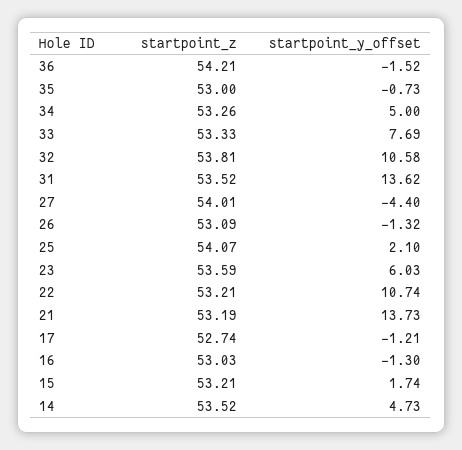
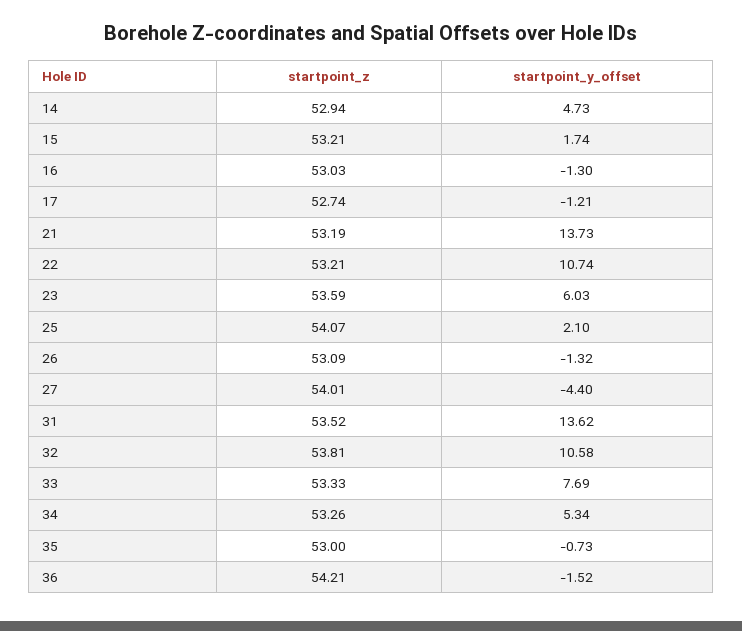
  {
    "startpoint_z": {
      "36": 54.21,
      "35": 53,
      "34": 53.26,
      "33": 53.33,
      "32": 53.81,
      "31": 53.52,
      "27": 54.01,
      "26": 53.09,
      "25": 54.07,
      "23": 53.59,
      "22": 53.21,
      "21": 53.19,
      "17": 52.74,
      "16": 53.03,
      "15": 53.21,
-     "14": 53.52
+     "14": 52.94
    },
    "startpoint_y_offset": {
      "36": -1.52,
      "35": -0.73,
-     "34": 5,
+     "34": 5.34,
      "33": 7.69,
      "32": 10.58,
      "31": 13.62,
      "27": -4.4,
      "26": -1.32,
      "25": 2.1,
      "23": 6.03,
      "22": 10.74,
      "21": 13.73,
      "17": -1.21,
      "16": -1.3,
      "15": 1.74,
      "14": 4.73
    }
  }

